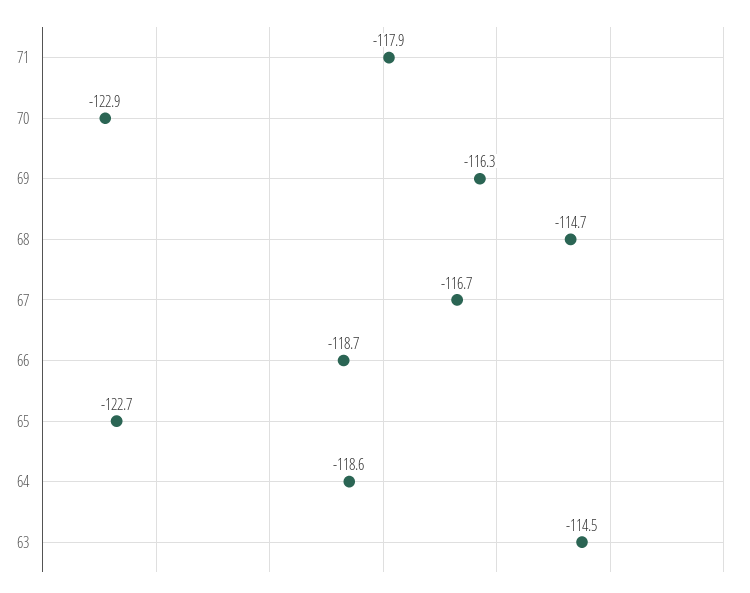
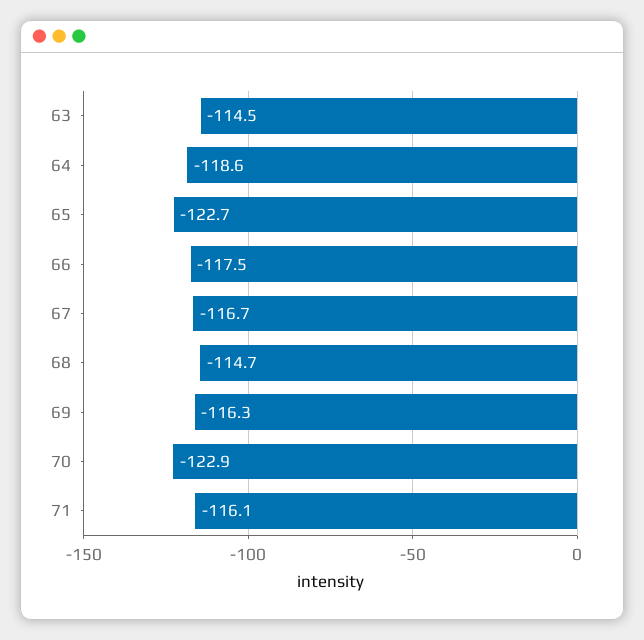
  {
-   "71": -117.9,
+   "71": -116.1,
    "70": -122.9,
    "69": -116.3,
    "68": -114.7,
    "67": -116.7,
-   "66": -118.7,
+   "66": -117.5,
    "65": -122.7,
    "64": -118.6,
    "63": -114.5
  }

